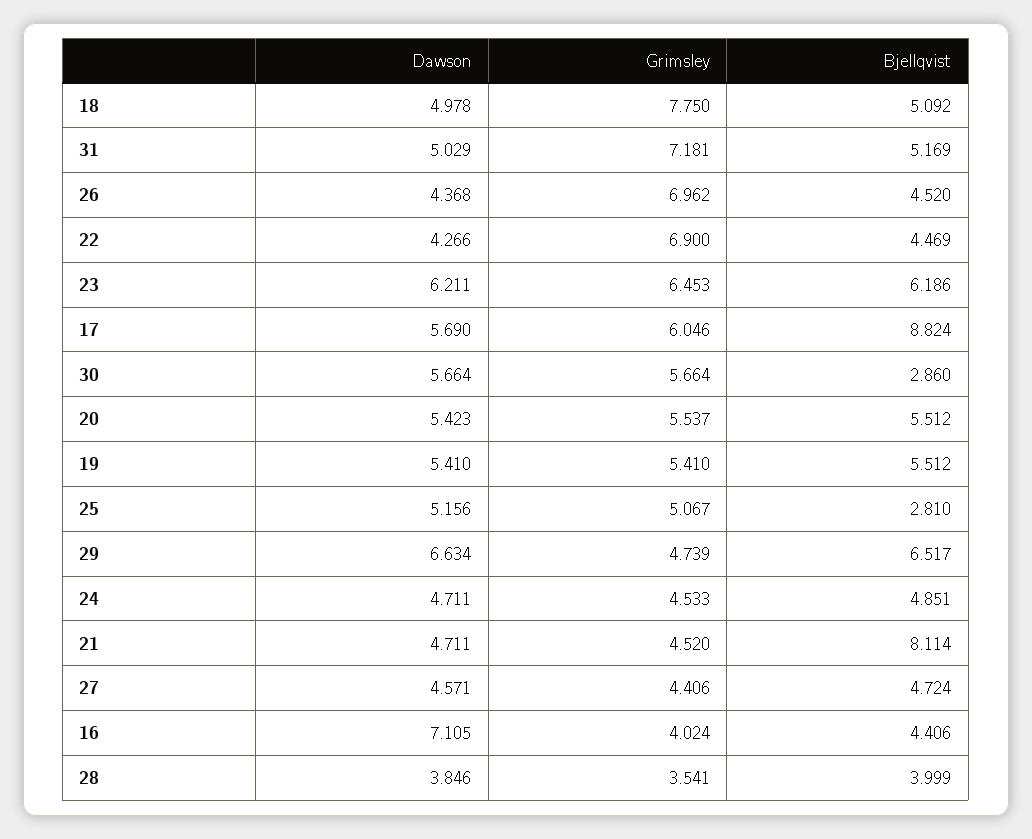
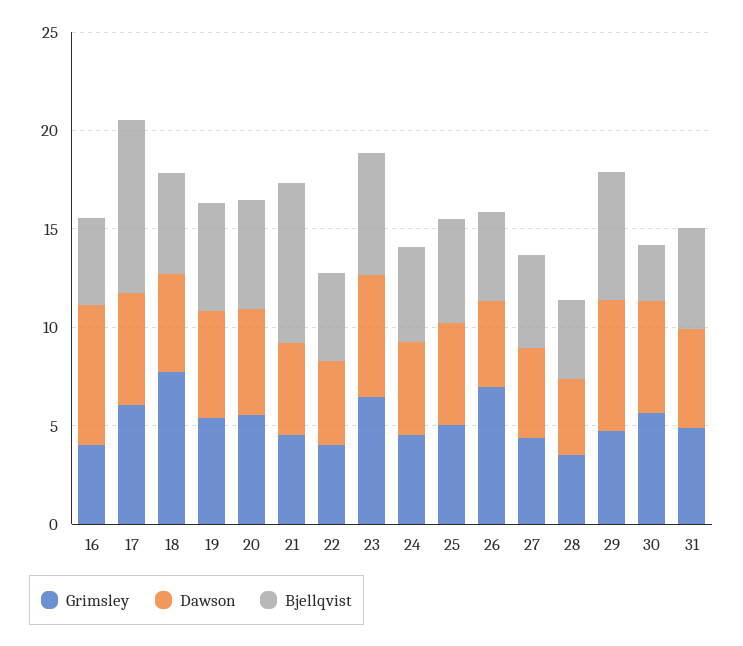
  {
    "Dawson": {
      "18": 4.978,
      "31": 5.029,
      "26": 4.368,
      "22": 4.266,
      "23": 6.211,
      "17": 5.69,
      "30": 5.664,
      "20": 5.423,
      "19": 5.41,
      "25": 5.156,
      "29": 6.634,
      "24": 4.711,
      "21": 4.711,
      "27": 4.571,
      "16": 7.105,
      "28": 3.846
    },
    "Grimsley": {
      "18": 7.75,
-     "31": 7.181,
+     "31": 5,
      "26": 6.962,
-     "22": 6.9,
+     "22": 4,
      "23": 6.453,
      "17": 6.046,
      "30": 5.664,
      "20": 5.537,
      "19": 5.41,
      "25": 5.067,
      "29": 4.739,
      "24": 4.533,
      "21": 4.52,
      "27": 4.406,
      "16": 4.024,
      "28": 3.541
    },
    "Bjellqvist": {
      "18": 5.092,
      "31": 5.169,
      "26": 4.52,
      "22": 4.469,
      "23": 6.186,
      "17": 8.824,
      "30": 2.86,
      "20": 5.512,
      "19": 5.512,
-     "25": 2.81,
+     "25": 5,
      "29": 6.517,
      "24": 4.851,
      "21": 8.114,
      "27": 4.724,
      "16": 4.406,
      "28": 3.999
    }
  }

